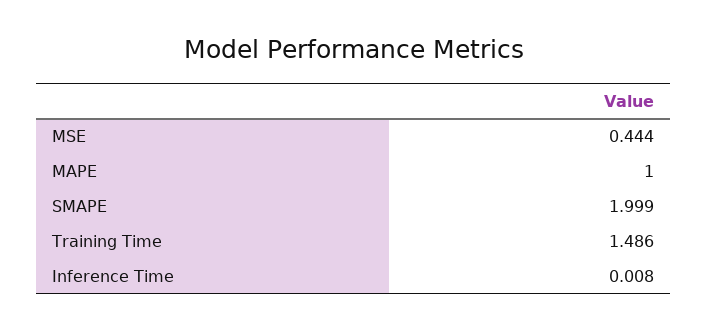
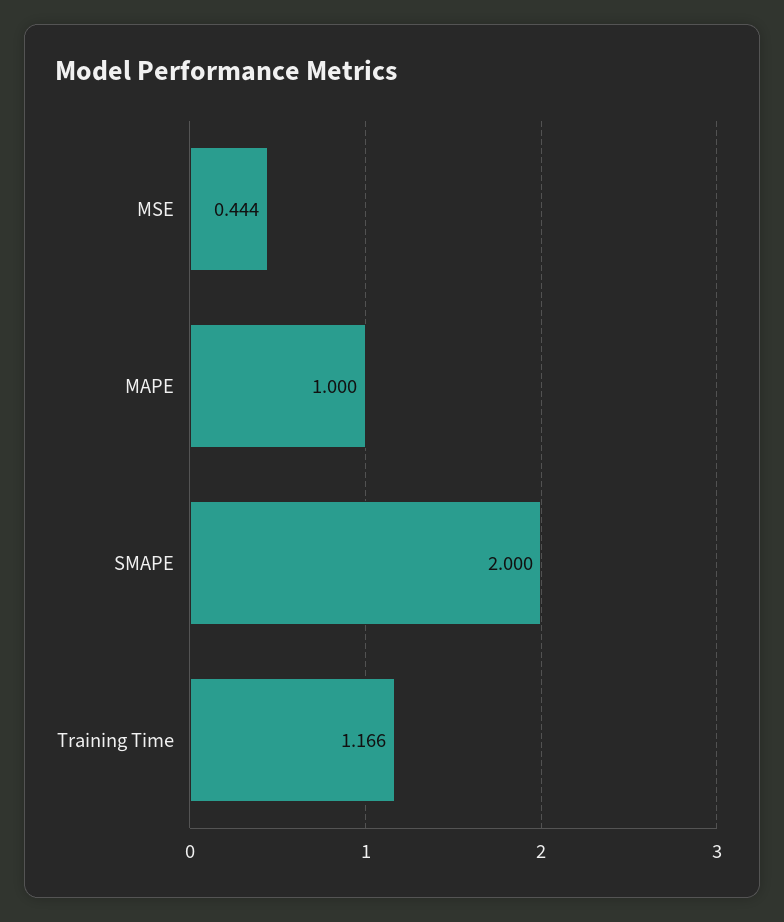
  {
    "MSE": 0.444,
    "MAPE": 1,
-   "SMAPE": 1.999,
+   "SMAPE": 2,
-   "Training Time": 1.486,
+   "Training Time": 1.166
-   "Inference Time": 0.008
  }

